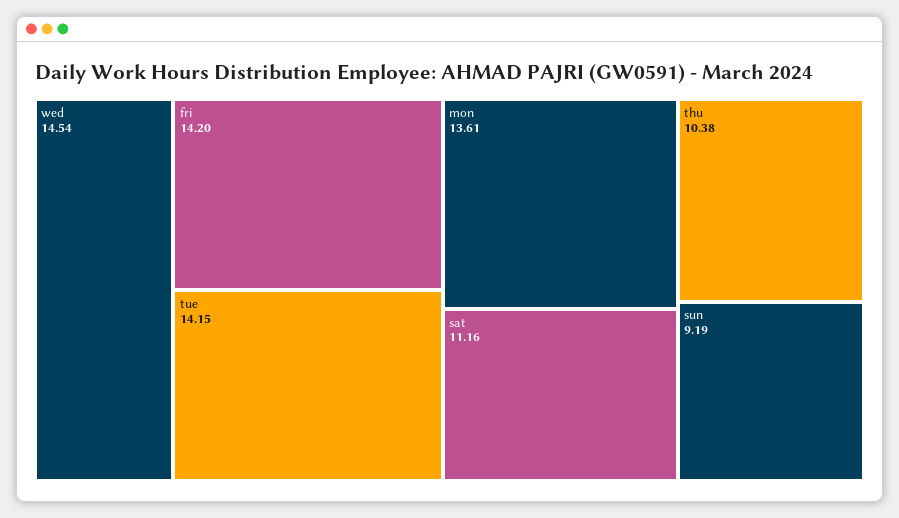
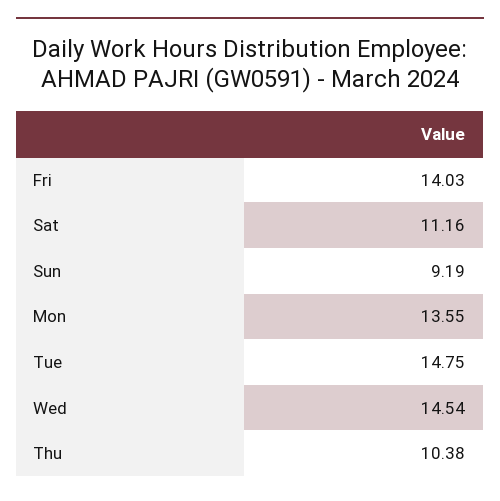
  {
    "wed": 14.54,
-   "fri": 14.2,
+   "fri": 14.03,
-   "tue": 14.15,
+   "tue": 14.75,
-   "mon": 13.61,
+   "mon": 13.55,
    "sat": 11.16,
    "thu": 10.38,
    "sun": 9.19
  }

